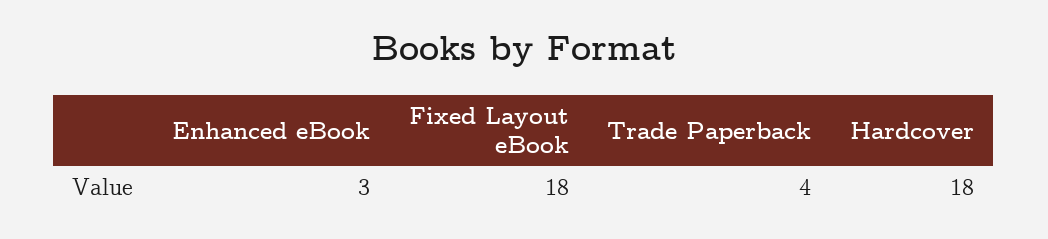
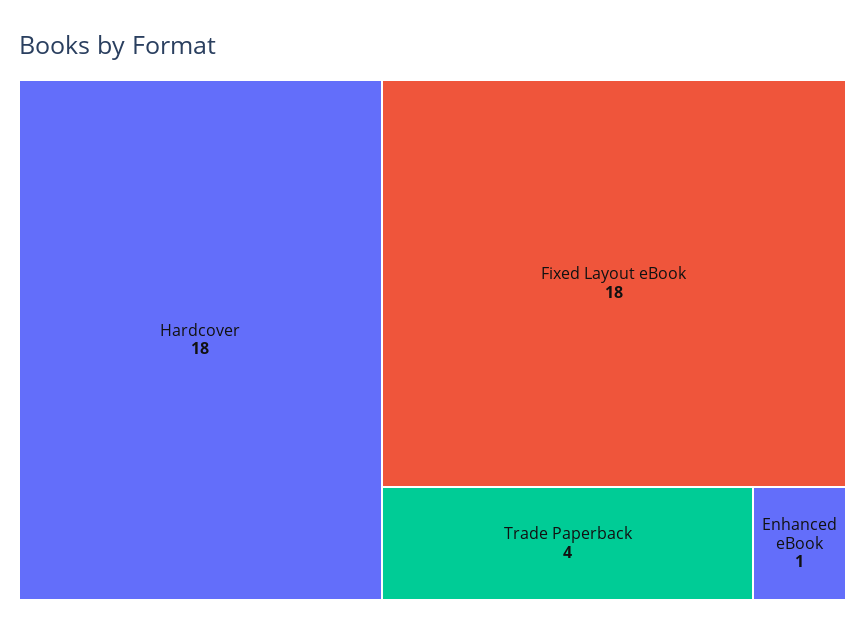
  {
-   "Enhanced eBook": 3,
+   "Enhanced eBook": 1,
    "Fixed Layout eBook": 18,
    "Trade Paperback": 4,
    "Hardcover": 18
  }

